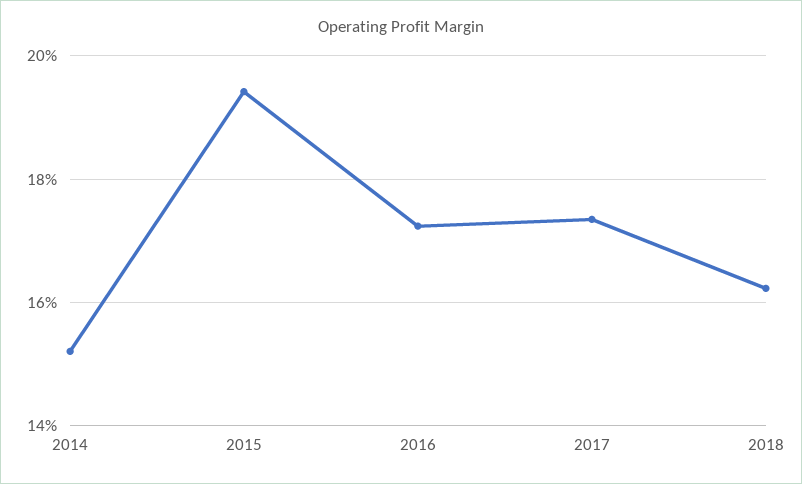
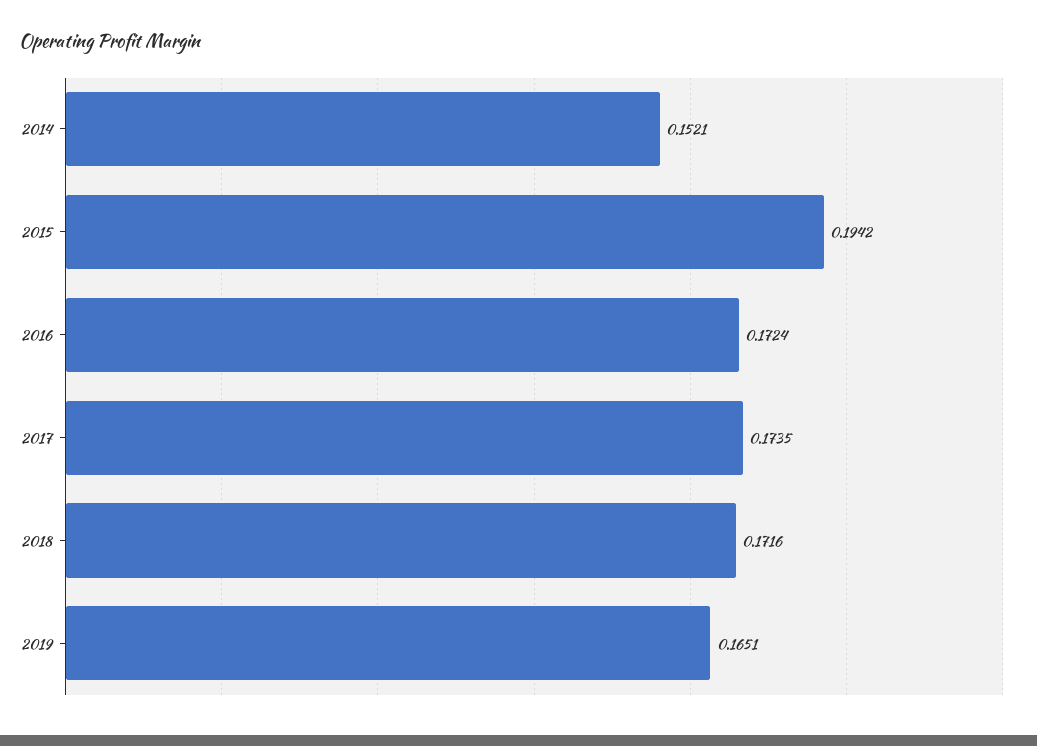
  {
    "2014": 0.1521,
    "2015": 0.1942,
    "2016": 0.1724,
    "2017": 0.1735,
-   "2018": 0.162
+   "2018": 0.1716,
+   "2019": 0.1651
  }

